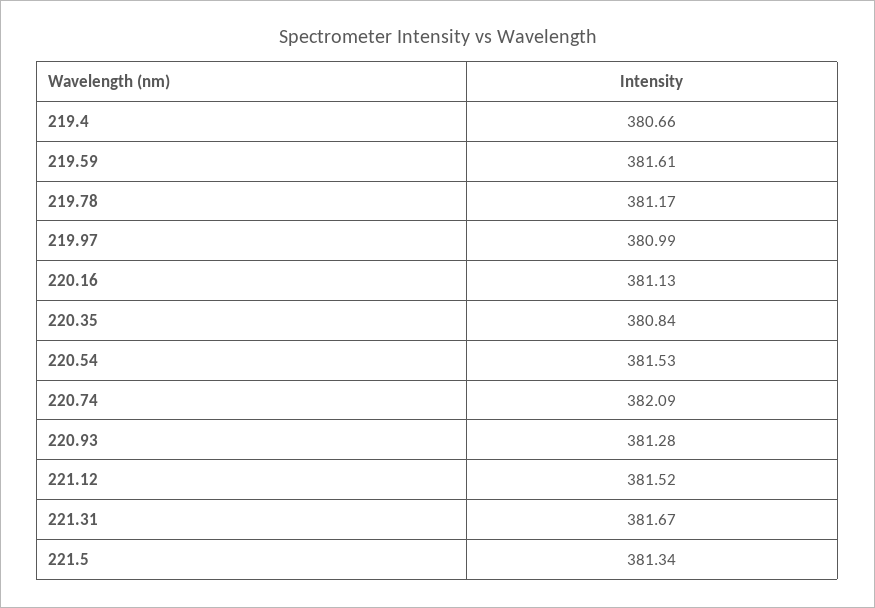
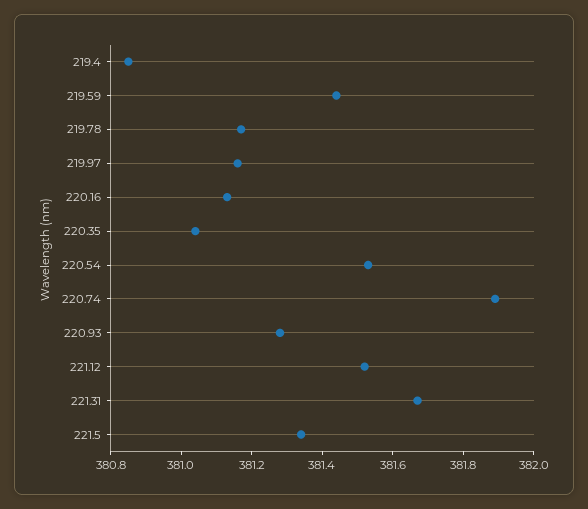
  {
-   "219.4": 380.66,
+   "219.4": 380.85,
-   "219.59": 381.61,
+   "219.59": 381.45,
    "219.78": 381.17,
-   "219.97": 380.99,
+   "219.97": 381.15,
    "220.16": 381.13,
-   "220.35": 380.84,
+   "220.35": 381.05,
    "220.54": 381.53,
-   "220.74": 382.09,
+   "220.74": 381.9,
    "220.93": 381.28,
    "221.12": 381.52,
    "221.31": 381.67,
    "221.5": 381.34
  }

